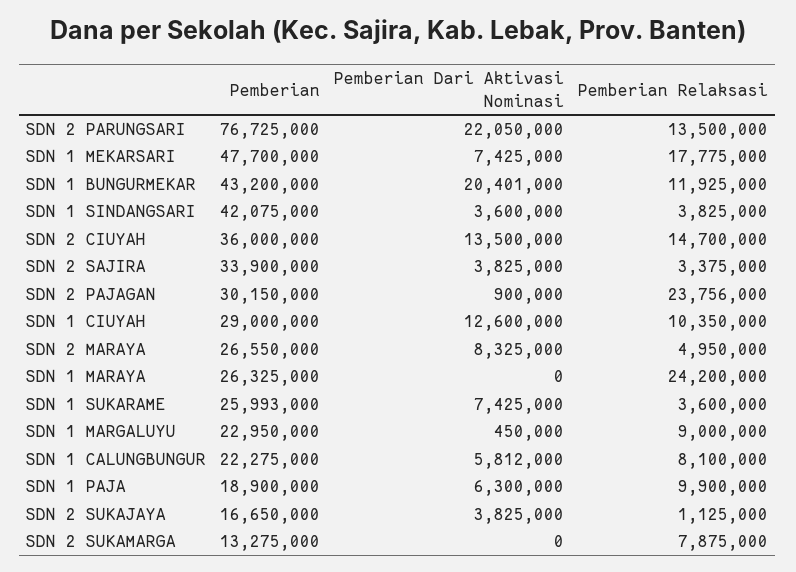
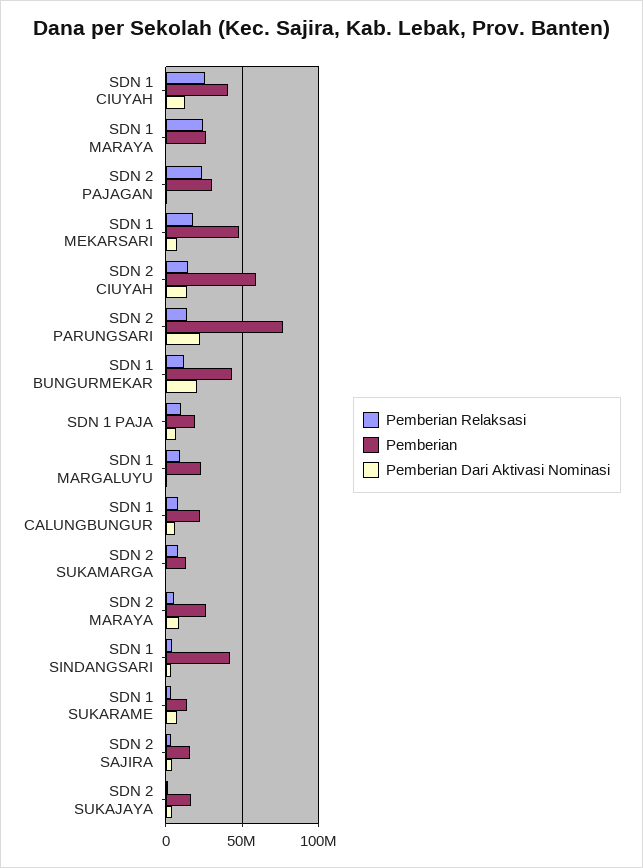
  {
    "Pemberian": {
      "SDN 2 PARUNGSARI": 76725000,
      "SDN 1 MEKARSARI": 47700000,
      "SDN 1 BUNGURMEKAR": 43200000,
      "SDN 1 SINDANGSARI": 42075000,
-     "SDN 2 CIUYAH": 36000000,
+     "SDN 2 CIUYAH": 60000000,
-     "SDN 2 SAJIRA": 33900000,
+     "SDN 2 SAJIRA": 15000000,
      "SDN 2 PAJAGAN": 30150000,
-     "SDN 1 CIUYAH": 29000000,
+     "SDN 1 CIUYAH": 40000000,
      "SDN 2 MARAYA": 26550000,
      "SDN 1 MARAYA": 26325000,
-     "SDN 1 SUKARAME": 25993000,
+     "SDN 1 SUKARAME": 15000000,
      "SDN 1 MARGALUYU": 22950000,
      "SDN 1 CALUNGBUNGUR": 22275000,
      "SDN 1 PAJA": 18900000,
      "SDN 2 SUKAJAYA": 16650000,
      "SDN 2 SUKAMARGA": 13275000
    },
    "Pemberian Dari Aktivasi Nominasi": {
      "SDN 2 PARUNGSARI": 22050000,
      "SDN 1 MEKARSARI": 7425000,
      "SDN 1 BUNGURMEKAR": 20401000,
      "SDN 1 SINDANGSARI": 3600000,
      "SDN 2 CIUYAH": 13500000,
      "SDN 2 SAJIRA": 3825000,
      "SDN 2 PAJAGAN": 900000,
      "SDN 1 CIUYAH": 12600000,
      "SDN 2 MARAYA": 8325000,
      "SDN 1 MARAYA": 0,
      "SDN 1 SUKARAME": 7425000,
      "SDN 1 MARGALUYU": 450000,
      "SDN 1 CALUNGBUNGUR": 5812000,
      "SDN 1 PAJA": 6300000,
      "SDN 2 SUKAJAYA": 3825000,
      "SDN 2 SUKAMARGA": 0
    },
    "Pemberian Relaksasi": {
      "SDN 2 PARUNGSARI": 13500000,
      "SDN 1 MEKARSARI": 17775000,
      "SDN 1 BUNGURMEKAR": 11925000,
      "SDN 1 SINDANGSARI": 3825000,
      "SDN 2 CIUYAH": 14700000,
      "SDN 2 SAJIRA": 3375000,
      "SDN 2 PAJAGAN": 23756000,
-     "SDN 1 CIUYAH": 10350000,
+     "SDN 1 CIUYAH": 25000000,
      "SDN 2 MARAYA": 4950000,
      "SDN 1 MARAYA": 24200000,
      "SDN 1 SUKARAME": 3600000,
      "SDN 1 MARGALUYU": 9000000,
      "SDN 1 CALUNGBUNGUR": 8100000,
      "SDN 1 PAJA": 9900000,
      "SDN 2 SUKAJAYA": 1125000,
      "SDN 2 SUKAMARGA": 7875000
    }
  }

